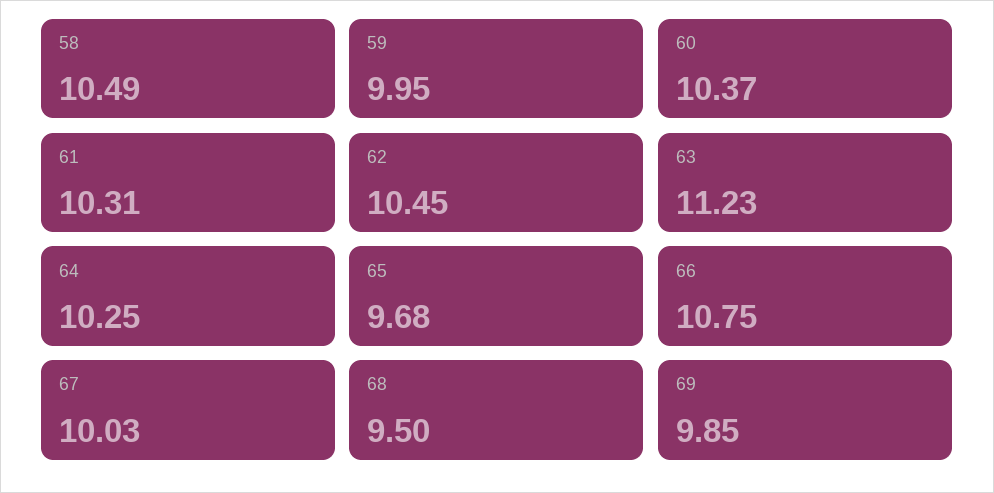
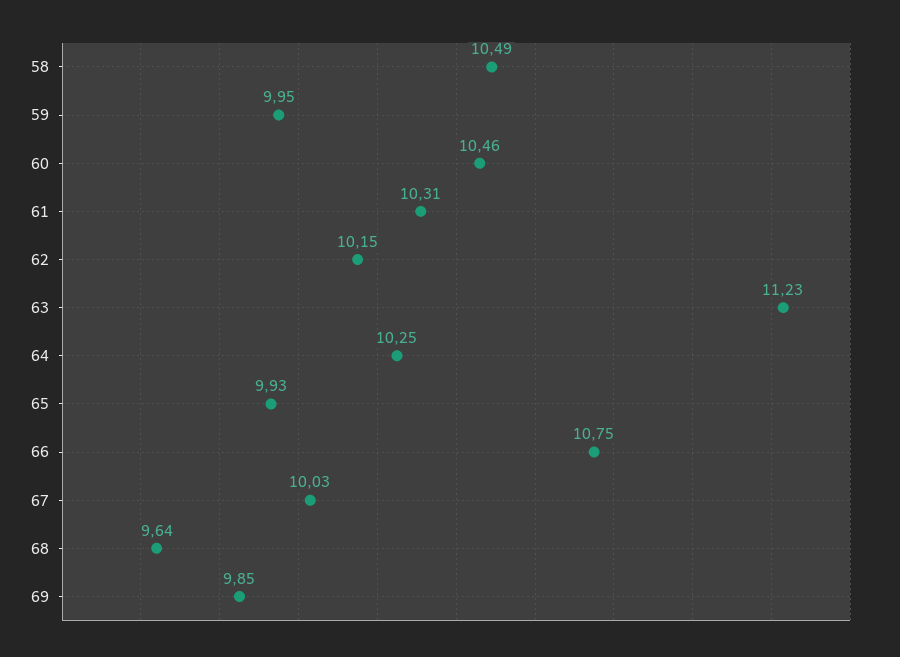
  {
    "58": 10.49,
    "59": 9.95,
-   "60": 10.37,
+   "60": 10.46,
    "61": 10.31,
-   "62": 10.45,
+   "62": 10.15,
    "63": 11.23,
    "64": 10.25,
-   "65": 9.68,
+   "65": 9.93,
    "66": 10.75,
    "67": 10.03,
-   "68": 9.5,
+   "68": 9.64,
    "69": 9.85
  }

